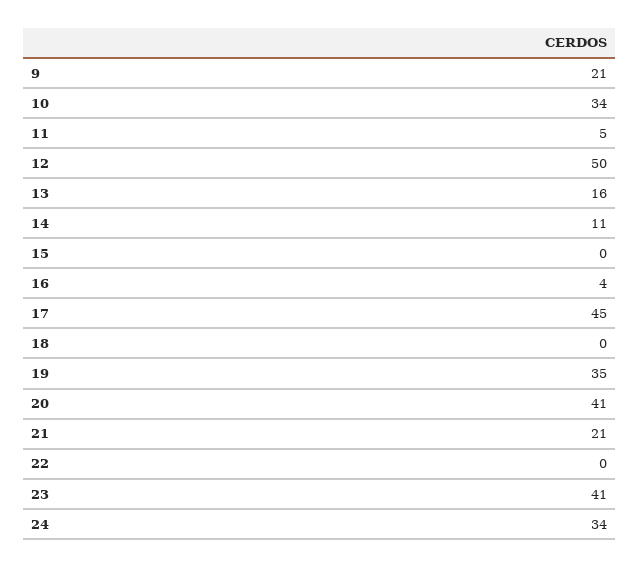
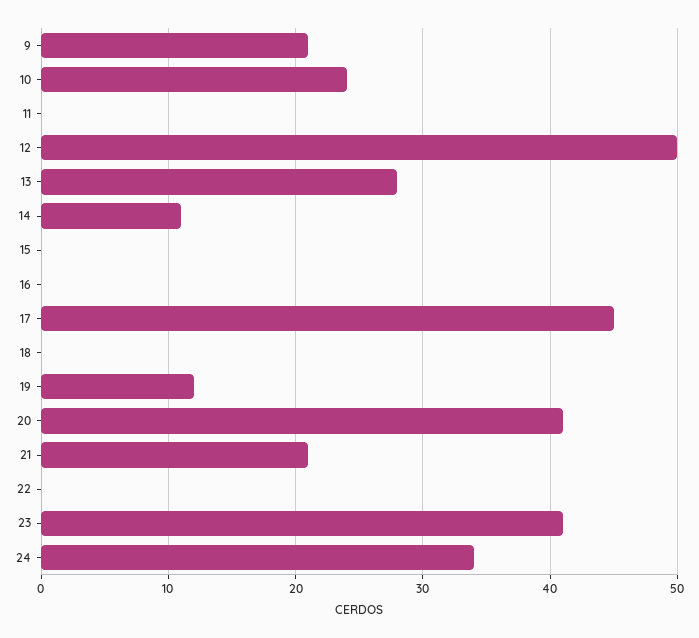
  {
    "9": 21,
-   "10": 34,
+   "10": 24,
-   "11": 5,
+   "11": 0,
    "12": 50,
-   "13": 16,
+   "13": 28,
    "14": 11,
    "15": 0,
-   "16": 4,
+   "16": 0,
    "17": 45,
    "18": 0,
-   "19": 35,
+   "19": 12,
    "20": 41,
    "21": 21,
    "22": 0,
    "23": 41,
    "24": 34
  }

